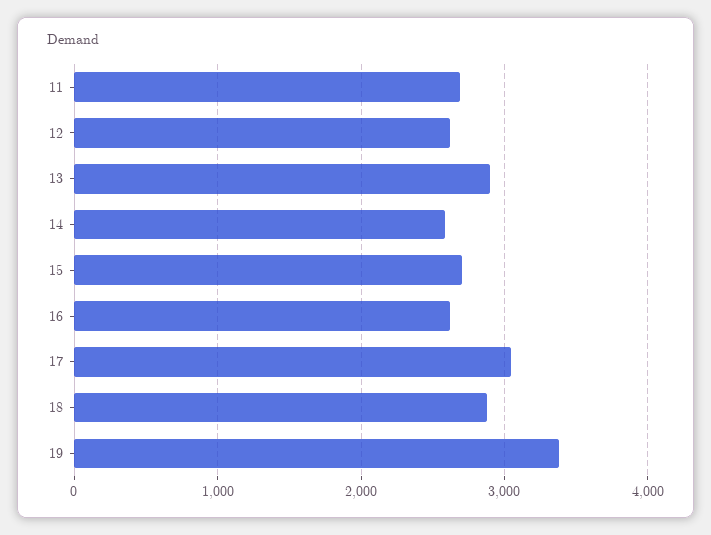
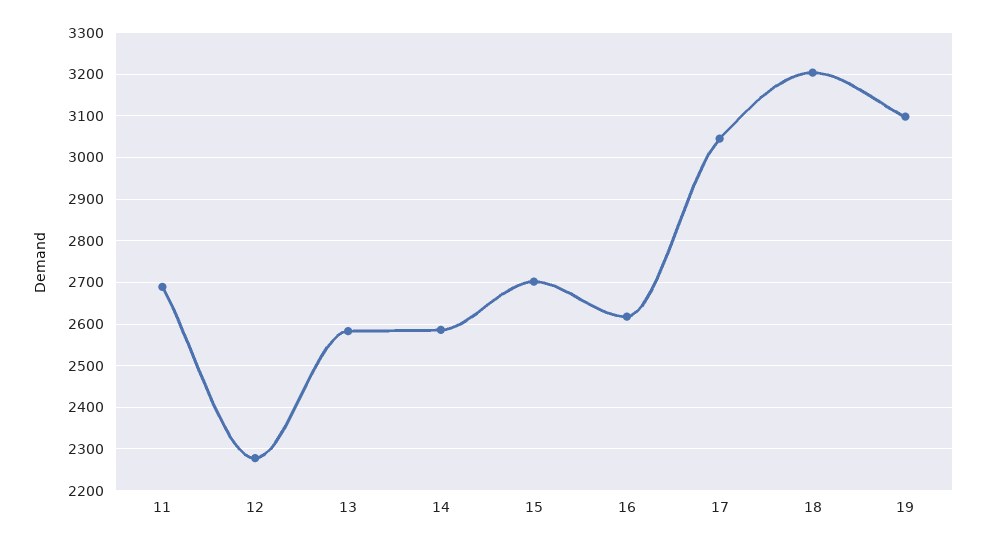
  {
    "11": 2680,
-   "12": 2600,
+   "12": 2280,
-   "13": 2900,
+   "13": 2580,
    "14": 2580,
    "15": 2700,
    "16": 2620,
    "17": 3040,
-   "18": 2900,
+   "18": 3200,
-   "19": 3400
+   "19": 3100
  }

